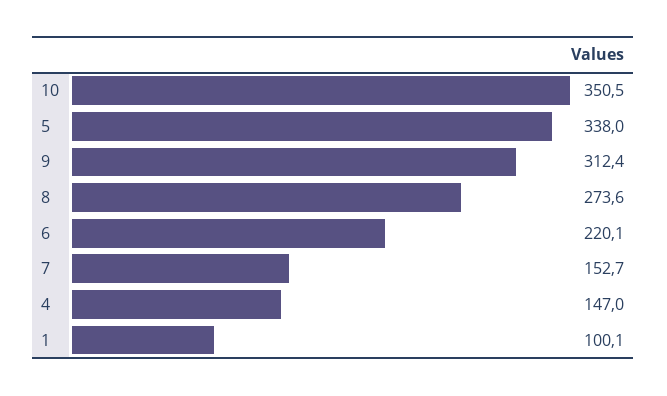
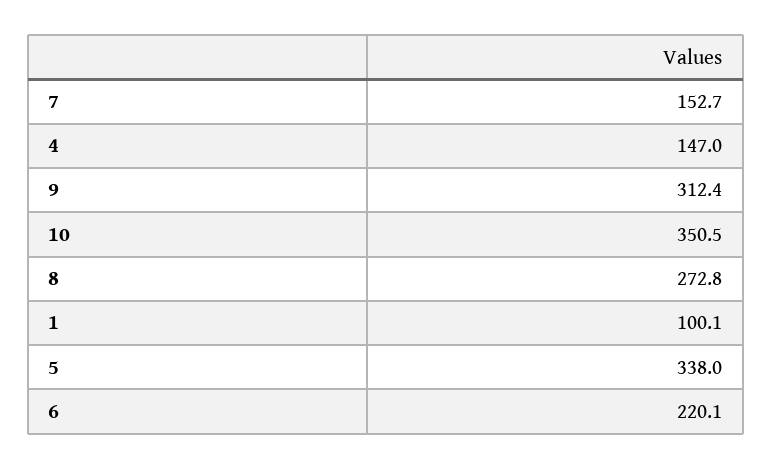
  {
    "10": 350.5,
    "5": 338,
    "9": 312.4,
-   "8": 273.6,
+   "8": 272.8,
    "6": 220.1,
    "7": 152.7,
    "4": 147,
    "1": 100.1
  }

